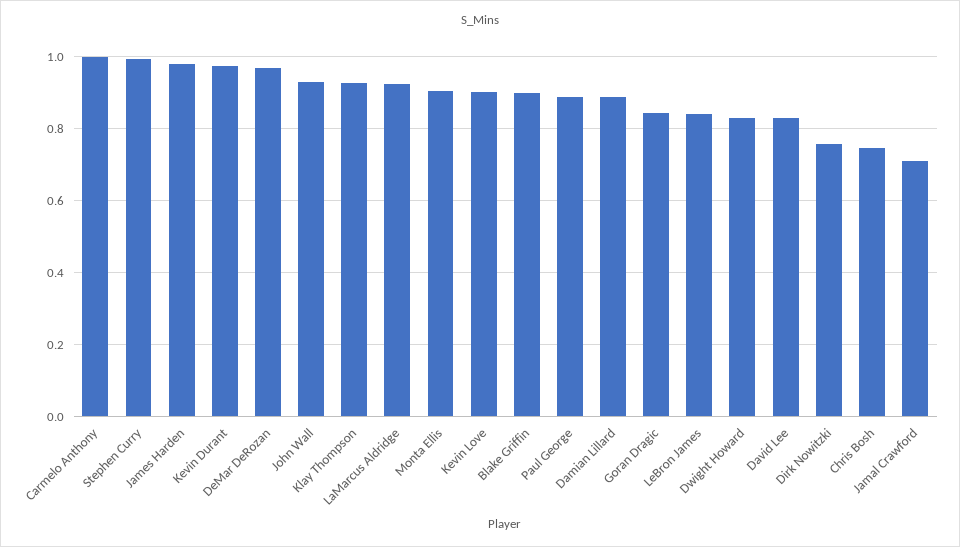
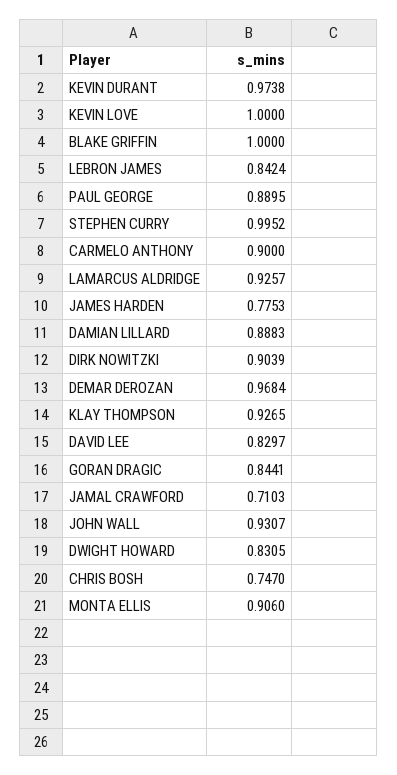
  {
-   "Carmelo Anthony": 1,
+   "Carmelo Anthony": 0.9,
    "Stephen Curry": 0.9952,
-   "James Harden": 0.98,
+   "James Harden": 0.7753,
    "Kevin Durant": 0.9738,
    "DeMar DeRozan": 0.9684,
    "John Wall": 0.9307,
    "Klay Thompson": 0.9265,
    "LaMarcus Aldridge": 0.9257,
    "Monta Ellis": 0.906,
-   "Kevin Love": 0.9,
+   "Kevin Love": 1,
-   "Blake Griffin": 0.9,
+   "Blake Griffin": 1,
    "Paul George": 0.8895,
    "Damian Lillard": 0.8883,
    "Goran Dragic": 0.8441,
    "LeBron James": 0.8424,
    "Dwight Howard": 0.8305,
    "David Lee": 0.8297,
-   "Dirk Nowitzki": 0.76,
+   "Dirk Nowitzki": 0.9039,
    "Chris Bosh": 0.747,
    "Jamal Crawford": 0.7103
  }

